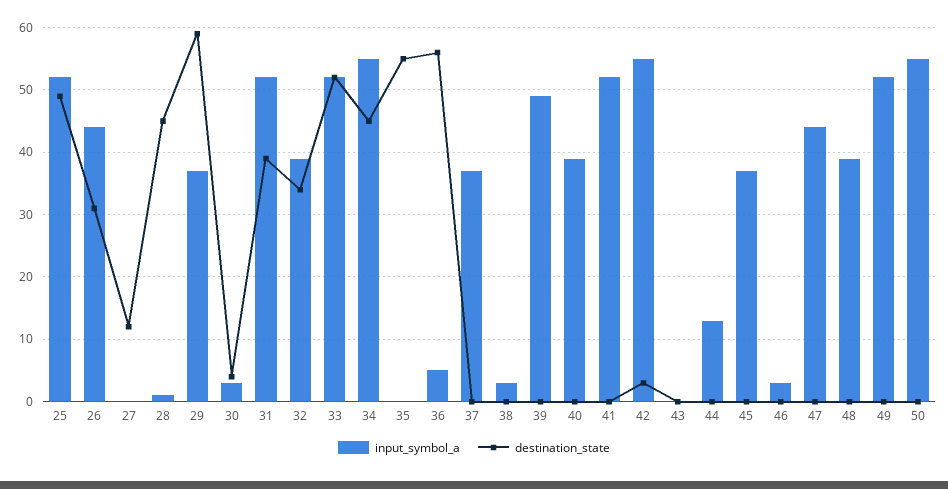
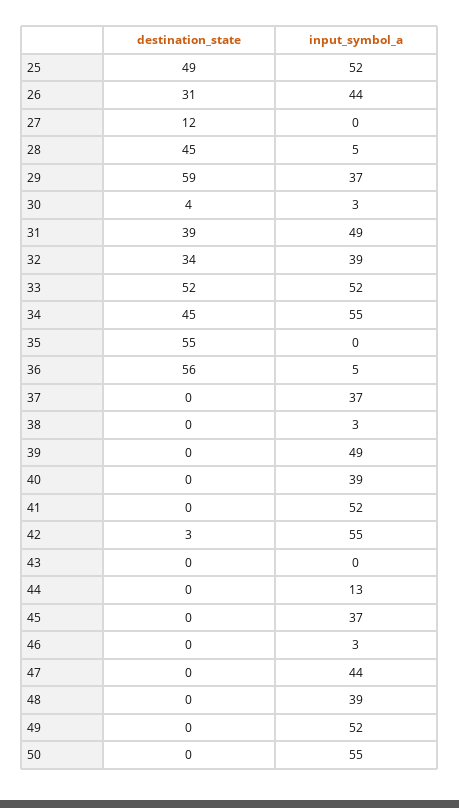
  {
    "input_symbol_a": {
      "25": 52,
      "26": 44,
      "27": 0,
-     "28": 1,
+     "28": 5,
      "29": 37,
      "30": 3,
-     "31": 52,
+     "31": 49,
      "32": 39,
      "33": 52,
      "34": 55,
      "35": 0,
      "36": 5,
      "37": 37,
      "38": 3,
      "39": 49,
      "40": 39,
      "41": 52,
      "42": 55,
      "43": 0,
      "44": 13,
      "45": 37,
      "46": 3,
      "47": 44,
      "48": 39,
      "49": 52,
      "50": 55
    },
    "destination_state": {
      "25": 49,
      "26": 31,
      "27": 12,
      "28": 45,
      "29": 59,
      "30": 4,
      "31": 39,
      "32": 34,
      "33": 52,
      "34": 45,
      "35": 55,
      "36": 56,
      "37": 0,
      "38": 0,
      "39": 0,
      "40": 0,
      "41": 0,
      "42": 3,
      "43": 0,
      "44": 0,
      "45": 0,
      "46": 0,
      "47": 0,
      "48": 0,
      "49": 0,
      "50": 0
    }
  }

